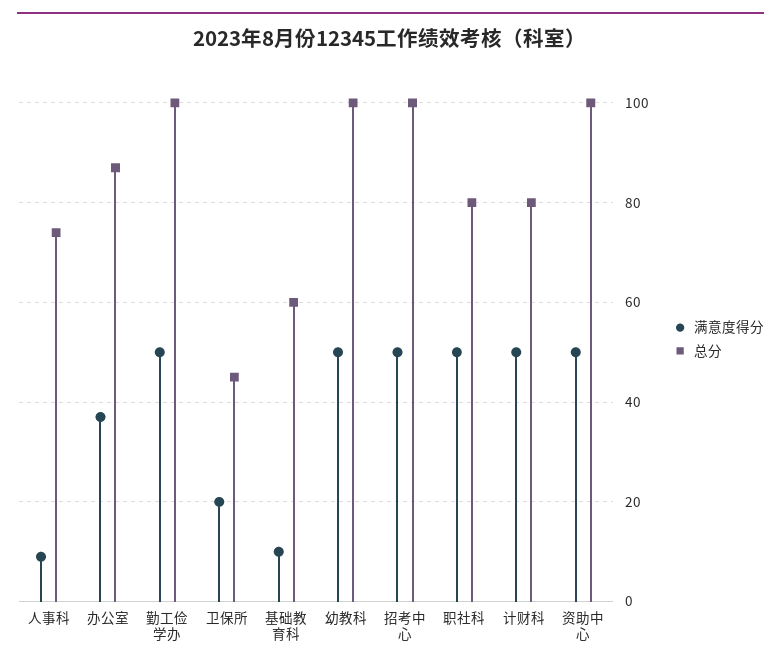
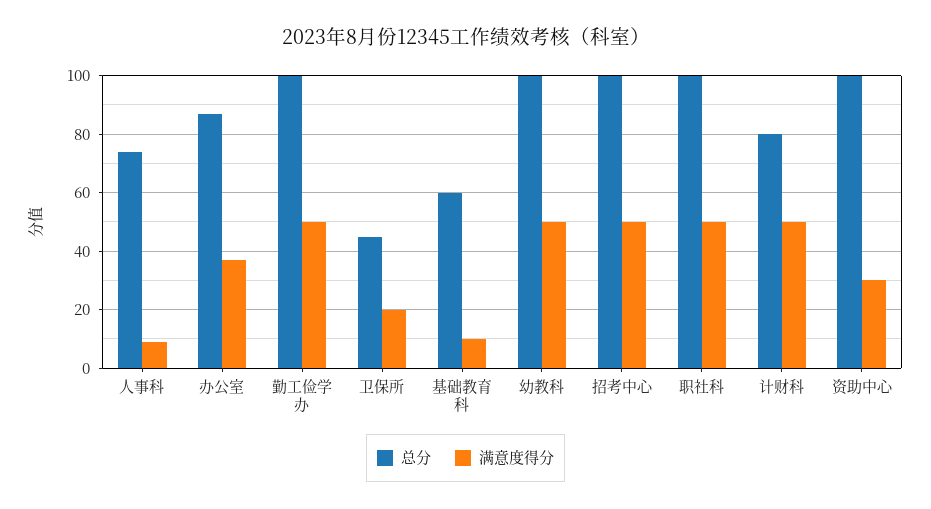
  {
    "满意度得分": {
      "人事科": 10,
      "办公室": 35,
      "勤工俭学办": 50,
      "卫保所": 20,
      "基础教育科": 10,
      "幼教科": 50,
      "招考中心": 50,
      "职社科": 50,
      "计财科": 50,
-     "资助中心": 50
+     "资助中心": 30
    },
    "总分": {
      "人事科": 75,
      "办公室": 85,
      "勤工俭学办": 100,
      "卫保所": 45,
      "基础教育科": 60,
      "幼教科": 100,
      "招考中心": 100,
-     "职社科": 80,
+     "职社科": 100,
      "计财科": 80,
      "资助中心": 100
    }
  }

